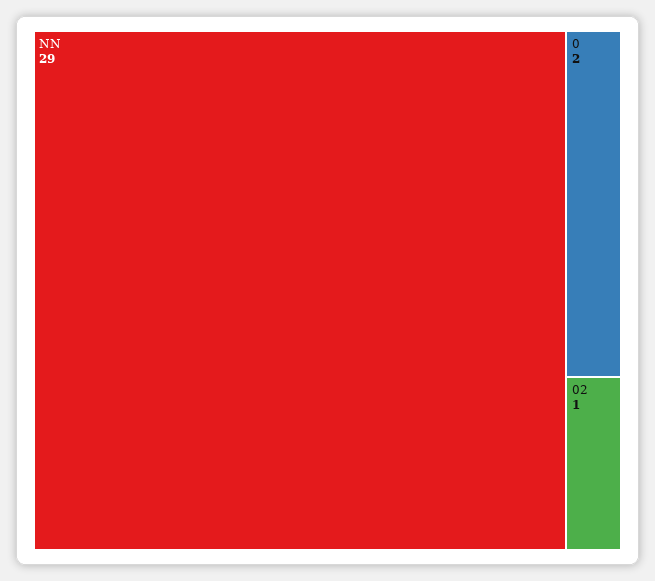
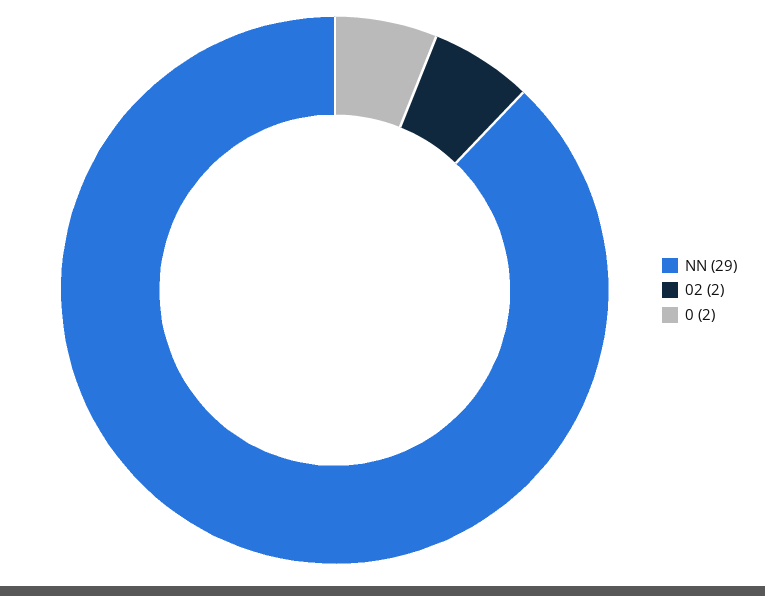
  {
    "NN": 29,
    "0": 2,
-   "02": 1
+   "02": 2
  }

